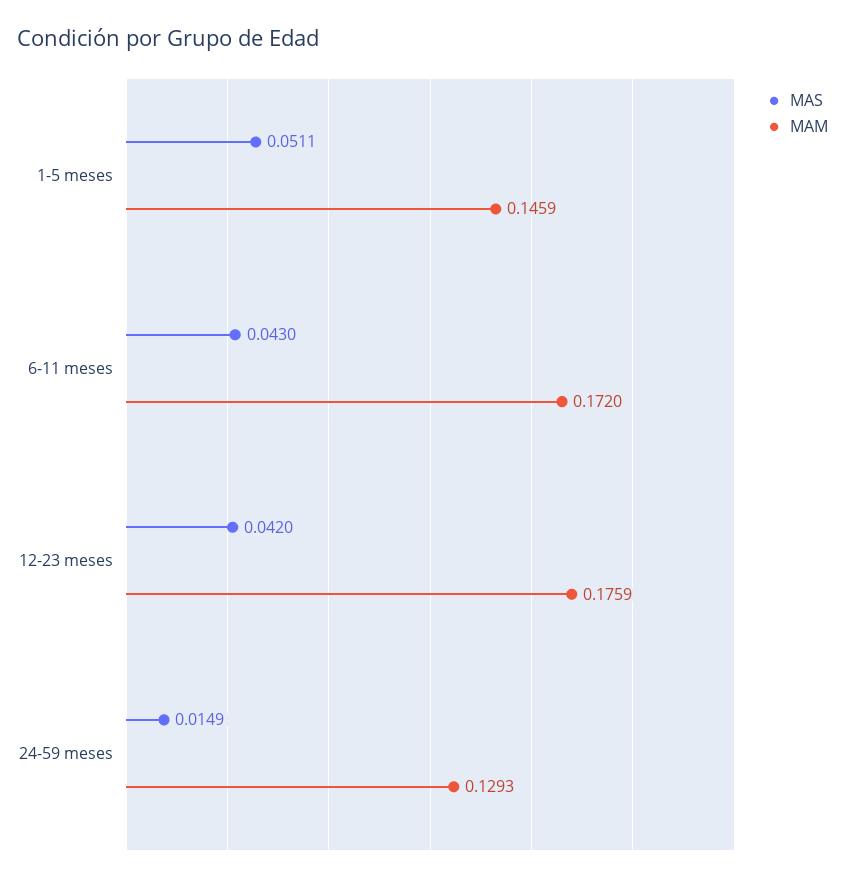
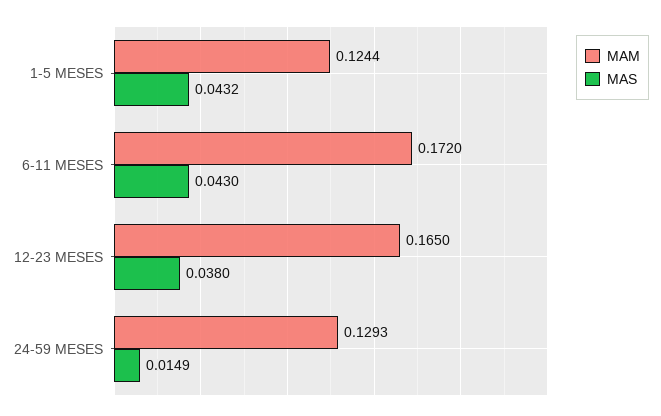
  {
    "MAS": {
-     "1-5 meses": 0.0511,
+     "1-5 meses": 0.0432,
      "6-11 meses": 0.043,
-     "12-23 meses": 0.042,
+     "12-23 meses": 0.038,
      "24-59 meses": 0.0149
    },
    "MAM": {
-     "1-5 meses": 0.1459,
+     "1-5 meses": 0.1244,
      "6-11 meses": 0.172,
-     "12-23 meses": 0.1759,
+     "12-23 meses": 0.165,
      "24-59 meses": 0.1293
    }
  }

